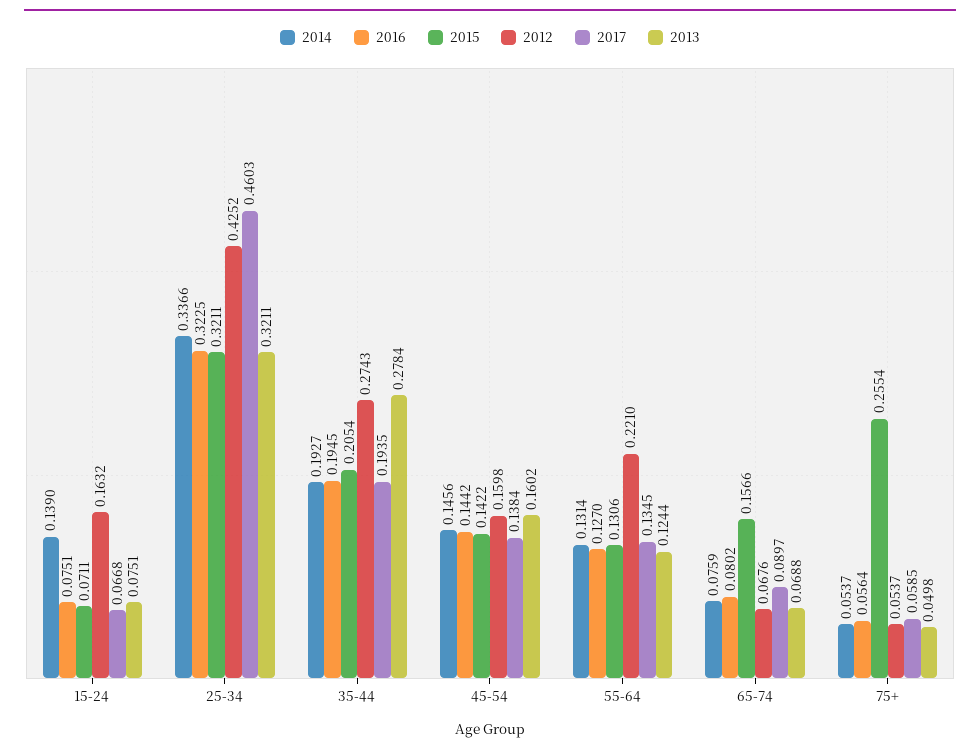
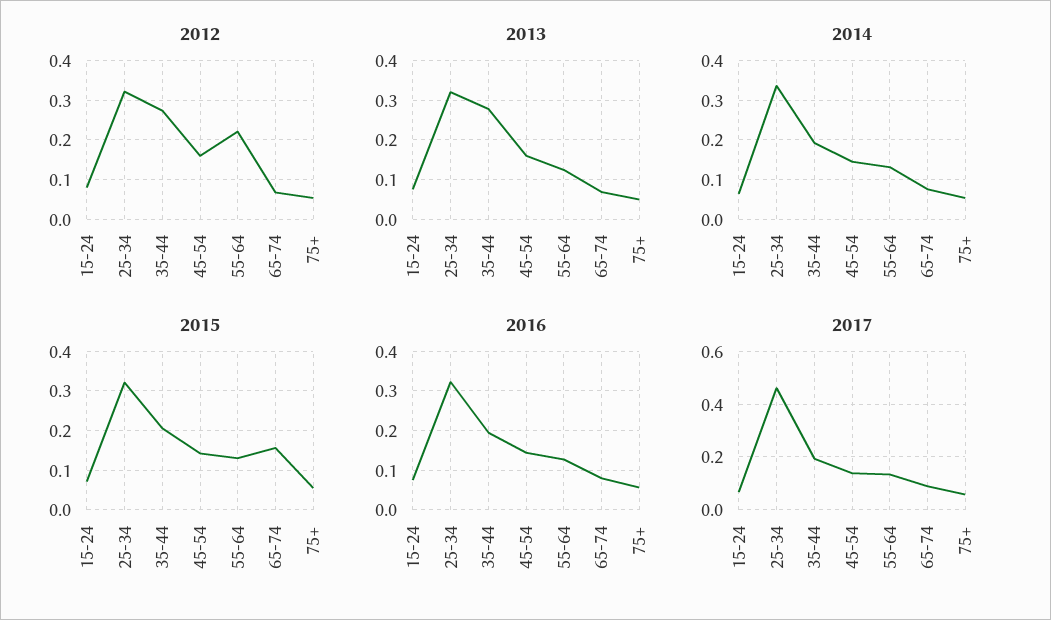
  {
    "2014": {
-     "15-24": 0.139,
+     "15-24": 0.06,
      "25-34": 0.3366,
      "35-44": 0.1927,
      "45-54": 0.1456,
      "55-64": 0.1314,
      "65-74": 0.0759,
      "75+": 0.0537
    },
    "2016": {
      "15-24": 0.0751,
      "25-34": 0.3225,
      "35-44": 0.1945,
      "45-54": 0.1442,
      "55-64": 0.127,
      "65-74": 0.0802,
      "75+": 0.0564
    },
    "2015": {
      "15-24": 0.0711,
      "25-34": 0.3211,
      "35-44": 0.2054,
      "45-54": 0.1422,
      "55-64": 0.1306,
      "65-74": 0.1566,
-     "75+": 0.2554
+     "75+": 0.06
    },
    "2012": {
-     "15-24": 0.1632,
+     "15-24": 0.08,
-     "25-34": 0.4252,
+     "25-34": 0.32,
      "35-44": 0.2743,
      "45-54": 0.1598,
      "55-64": 0.221,
      "65-74": 0.0676,
      "75+": 0.0537
    },
    "2017": {
      "15-24": 0.0668,
      "25-34": 0.4603,
      "35-44": 0.1935,
      "45-54": 0.1384,
      "55-64": 0.1345,
      "65-74": 0.0897,
      "75+": 0.0585
    },
    "2013": {
      "15-24": 0.0751,
      "25-34": 0.3211,
      "35-44": 0.2784,
      "45-54": 0.1602,
      "55-64": 0.1244,
      "65-74": 0.0688,
      "75+": 0.0498
    }
  }

